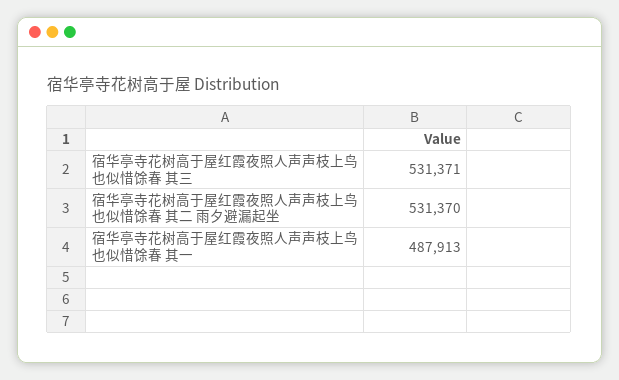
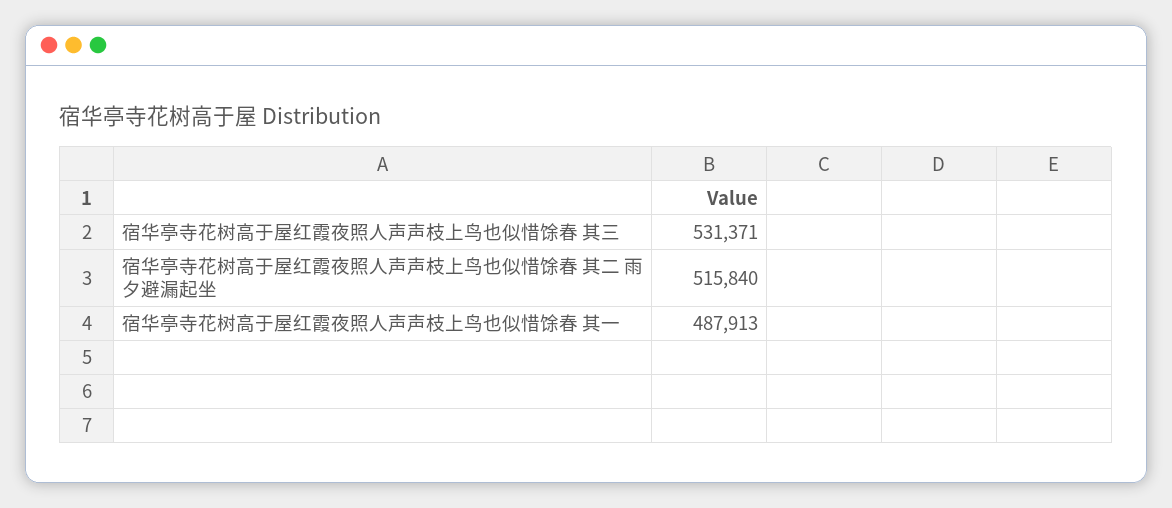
  {
    "宿华亭寺花树高于屋红霞夜照人声声枝上鸟也似惜馀春 其三": 531371,
-   "宿华亭寺花树高于屋红霞夜照人声声枝上鸟也似惜馀春 其二 雨夕避漏起坐": 531370,
+   "宿华亭寺花树高于屋红霞夜照人声声枝上鸟也似惜馀春 其二 雨夕避漏起坐": 515840,
    "宿华亭寺花树高于屋红霞夜照人声声枝上鸟也似惜馀春 其一": 487913
  }

